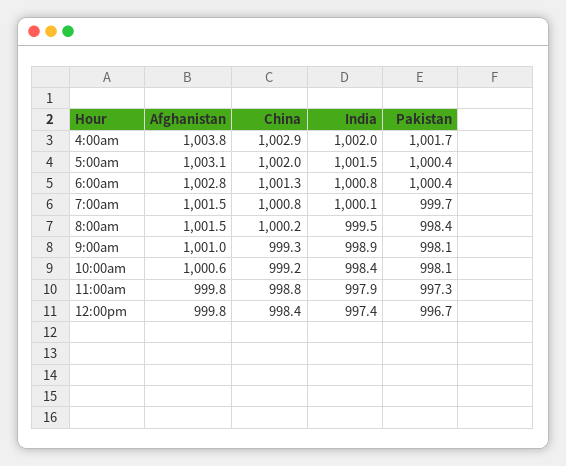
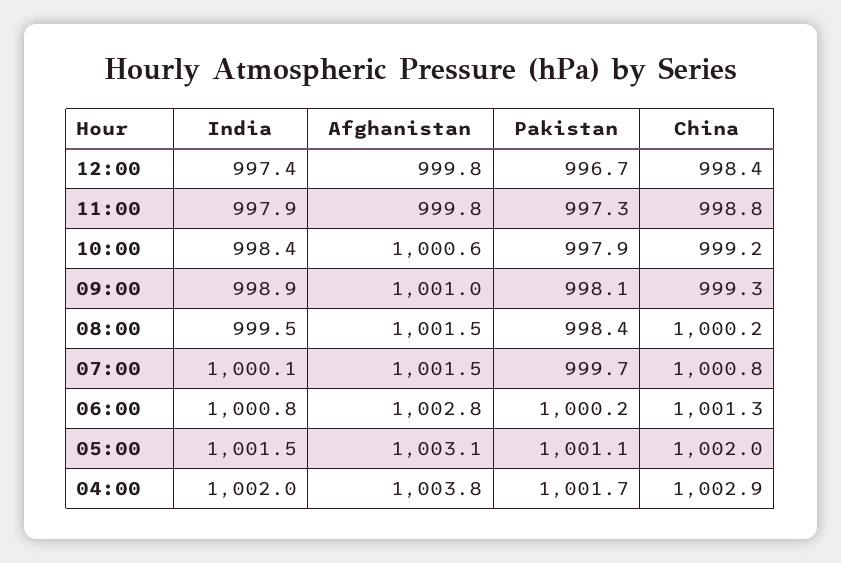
  {
    "Afghanistan": {
      "4:00am": 1003.8,
      "5:00am": 1003.1,
      "6:00am": 1002.8,
      "7:00am": 1001.5,
      "8:00am": 1001.5,
      "9:00am": 1001,
      "10:00am": 1000.6,
      "11:00am": 999.8,
      "12:00pm": 999.8
    },
    "China": {
      "4:00am": 1002.9,
      "5:00am": 1002,
      "6:00am": 1001.3,
      "7:00am": 1000.8,
      "8:00am": 1000.2,
      "9:00am": 999.3,
      "10:00am": 999.2,
      "11:00am": 998.8,
      "12:00pm": 998.4
    },
    "India": {
      "4:00am": 1002,
      "5:00am": 1001.5,
      "6:00am": 1000.8,
      "7:00am": 1000.1,
      "8:00am": 999.5,
      "9:00am": 998.9,
      "10:00am": 998.4,
      "11:00am": 997.9,
      "12:00pm": 997.4
    },
    "Pakistan": {
      "4:00am": 1001.7,
-     "5:00am": 1000.4,
+     "5:00am": 1001.1,
-     "6:00am": 1000.4,
+     "6:00am": 1000.2,
      "7:00am": 999.7,
      "8:00am": 998.4,
      "9:00am": 998.1,
-     "10:00am": 998.1,
+     "10:00am": 997.9,
      "11:00am": 997.3,
      "12:00pm": 996.7
    }
  }

